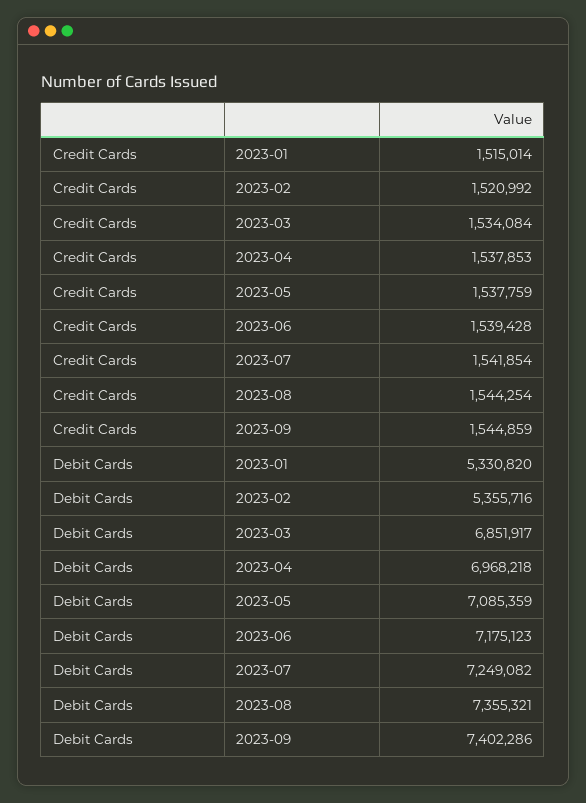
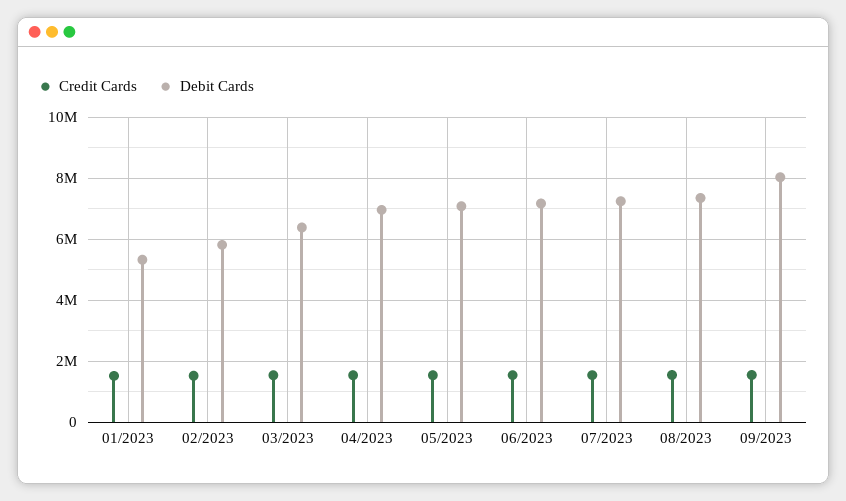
  {
    "Credit Cards": {
      "2023-01": 1515014,
      "2023-02": 1520992,
      "2023-03": 1534084,
      "2023-04": 1537853,
      "2023-05": 1537759,
      "2023-06": 1539428,
      "2023-07": 1541854,
      "2023-08": 1544254,
      "2023-09": 1544859
    },
    "Debit Cards": {
      "2023-01": 5330820,
-     "2023-02": 5355716,
+     "2023-02": 5800000,
-     "2023-03": 6851917,
+     "2023-03": 6400000,
      "2023-04": 6968218,
      "2023-05": 7085359,
      "2023-06": 7175123,
      "2023-07": 7249082,
      "2023-08": 7355321,
-     "2023-09": 7402286
+     "2023-09": 8000000
    }
  }

